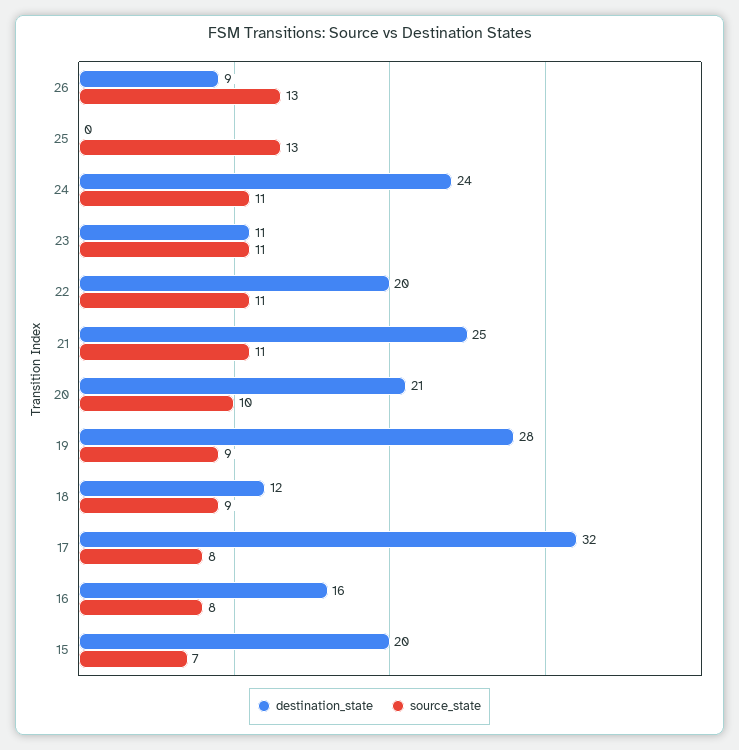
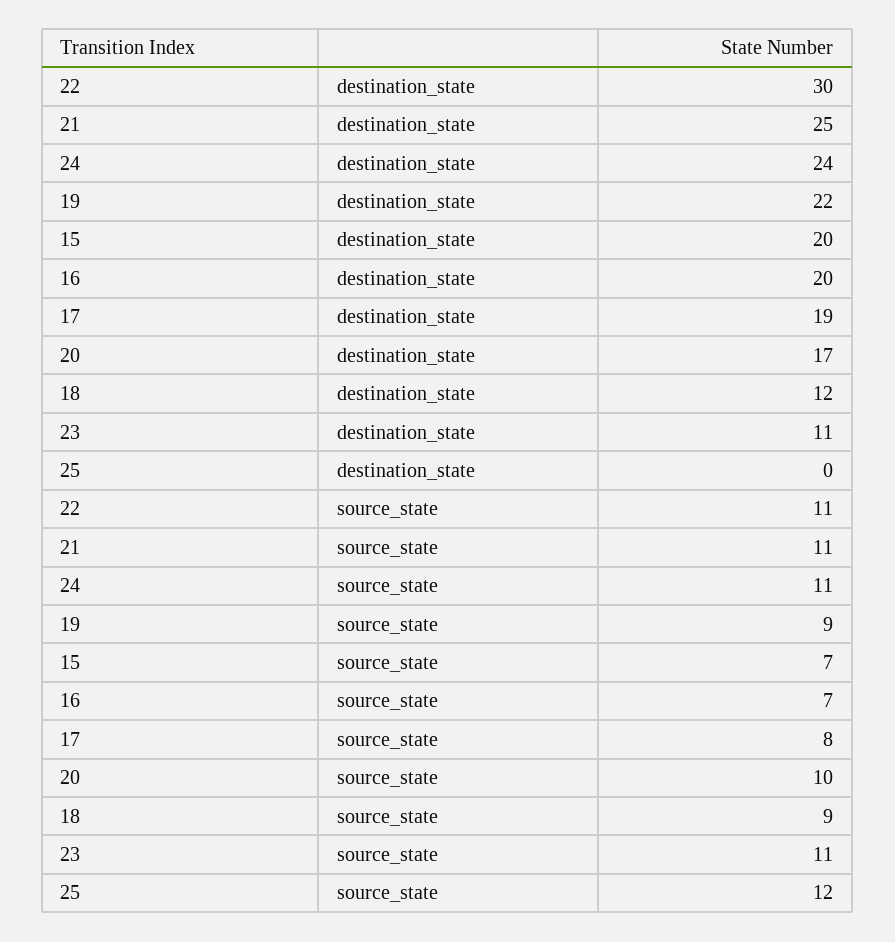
  {
    "destination_state": {
-     "26": 9,
      "25": 0,
      "24": 24,
      "23": 11,
-     "22": 20,
+     "22": 30,
      "21": 25,
-     "20": 21,
+     "20": 17,
-     "19": 28,
+     "19": 22,
      "18": 12,
-     "17": 32,
+     "17": 19,
-     "16": 16,
+     "16": 20,
      "15": 20
    },
    "source_state": {
-     "26": 13,
-     "25": 13,
+     "25": 12,
      "24": 11,
      "23": 11,
      "22": 11,
      "21": 11,
      "20": 10,
      "19": 9,
      "18": 9,
      "17": 8,
-     "16": 8,
+     "16": 7,
      "15": 7
    }
  }

